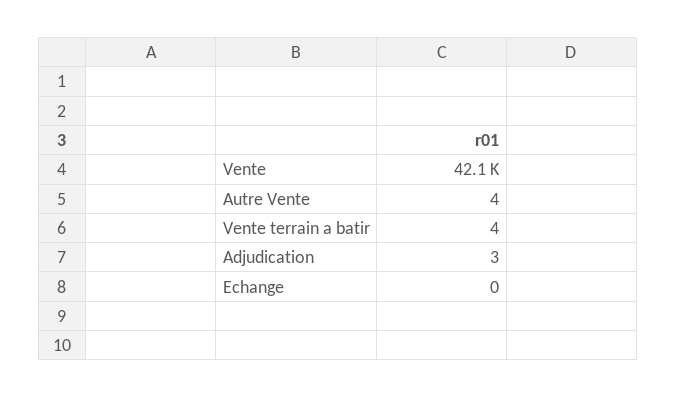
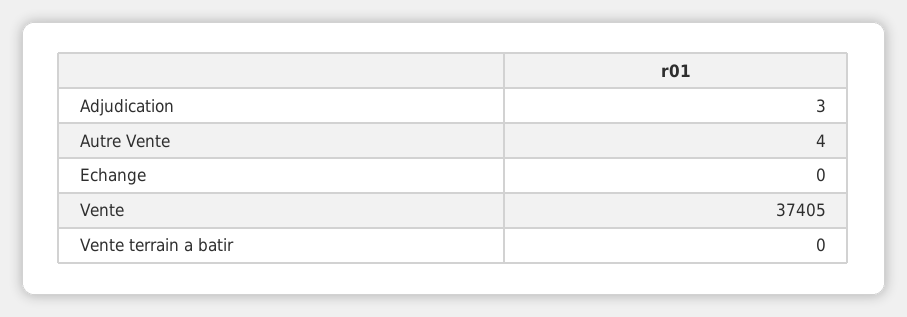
  {
-   "Vente": 42100,
+   "Vente": 37405,
    "Autre Vente": 4,
-   "Vente terrain a batir": 4,
+   "Vente terrain a batir": 0,
    "Adjudication": 3,
    "Echange": 0
  }

